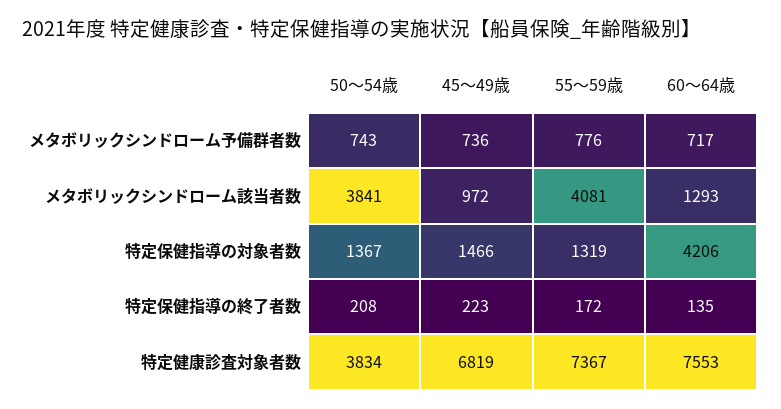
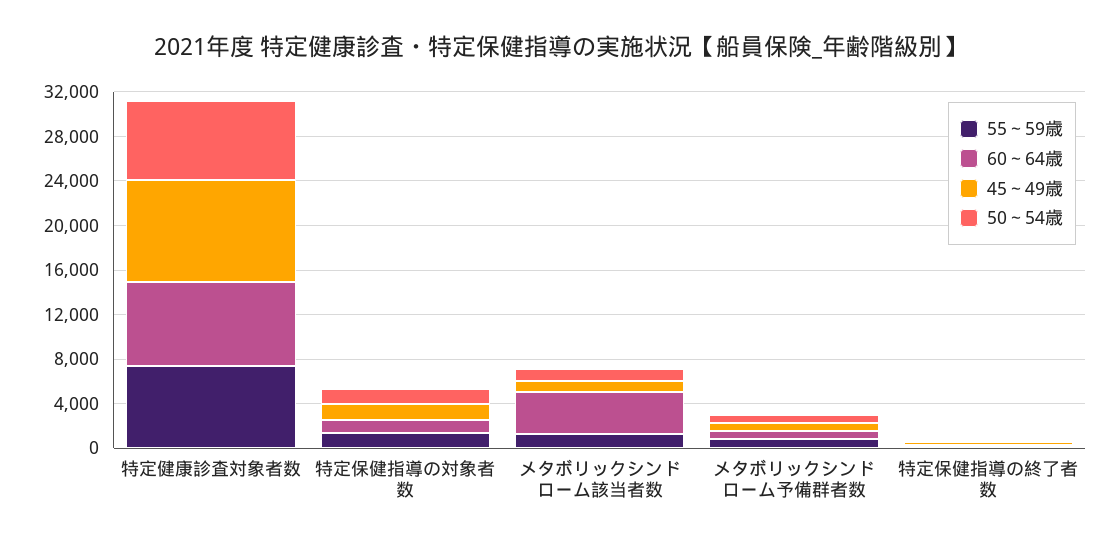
  {
    "50～54歳": {
      "メタボリックシンドローム予備群者数": 743,
-     "メタボリックシンドローム該当者数": 3841,
+     "メタボリックシンドローム該当者数": 1000,
      "特定保健指導の対象者数": 1367,
      "特定保健指導の終了者数": 208,
-     "特定健康診査対象者数": 3834
+     "特定健康診査対象者数": 7000
    },
    "45～49歳": {
      "メタボリックシンドローム予備群者数": 736,
      "メタボリックシンドローム該当者数": 972,
      "特定保健指導の対象者数": 1466,
      "特定保健指導の終了者数": 223,
-     "特定健康診査対象者数": 6819
+     "特定健康診査対象者数": 9000
    },
    "55～59歳": {
      "メタボリックシンドローム予備群者数": 776,
-     "メタボリックシンドローム該当者数": 4081,
+     "メタボリックシンドローム該当者数": 1000,
      "特定保健指導の対象者数": 1319,
      "特定保健指導の終了者数": 172,
      "特定健康診査対象者数": 7367
    },
    "60～64歳": {
      "メタボリックシンドローム予備群者数": 717,
-     "メタボリックシンドローム該当者数": 1293,
+     "メタボリックシンドローム該当者数": 4000,
-     "特定保健指導の対象者数": 4206,
+     "特定保健指導の対象者数": 1000,
      "特定保健指導の終了者数": 135,
      "特定健康診査対象者数": 7553
    }
  }

